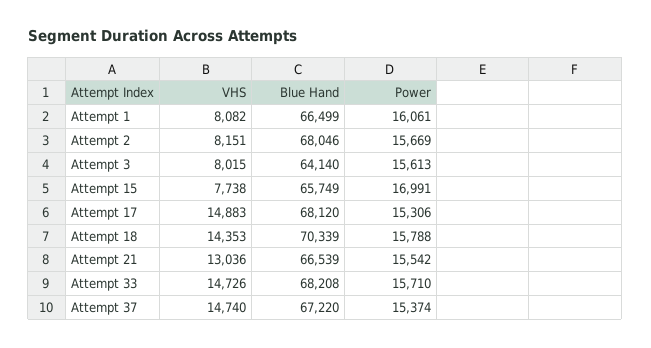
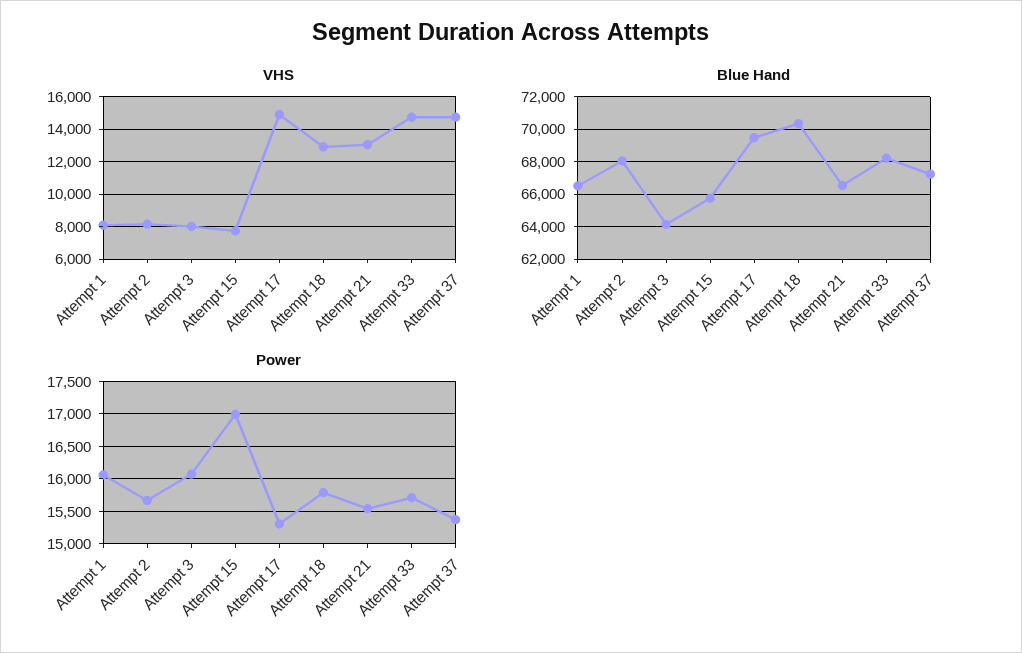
  {
    "VHS": {
      "Attempt 1": 8082,
      "Attempt 2": 8151,
      "Attempt 3": 8015,
      "Attempt 15": 7738,
      "Attempt 17": 14883,
-     "Attempt 18": 14353,
+     "Attempt 18": 13000,
      "Attempt 21": 13036,
      "Attempt 33": 14726,
      "Attempt 37": 14740
    },
    "Blue Hand": {
      "Attempt 1": 66499,
      "Attempt 2": 68046,
      "Attempt 3": 64140,
      "Attempt 15": 65749,
-     "Attempt 17": 68120,
+     "Attempt 17": 69500,
      "Attempt 18": 70339,
      "Attempt 21": 66539,
      "Attempt 33": 68208,
      "Attempt 37": 67220
    },
    "Power": {
      "Attempt 1": 16061,
      "Attempt 2": 15669,
-     "Attempt 3": 15613,
+     "Attempt 3": 16100,
      "Attempt 15": 16991,
      "Attempt 17": 15306,
      "Attempt 18": 15788,
      "Attempt 21": 15542,
      "Attempt 33": 15710,
      "Attempt 37": 15374
    }
  }

